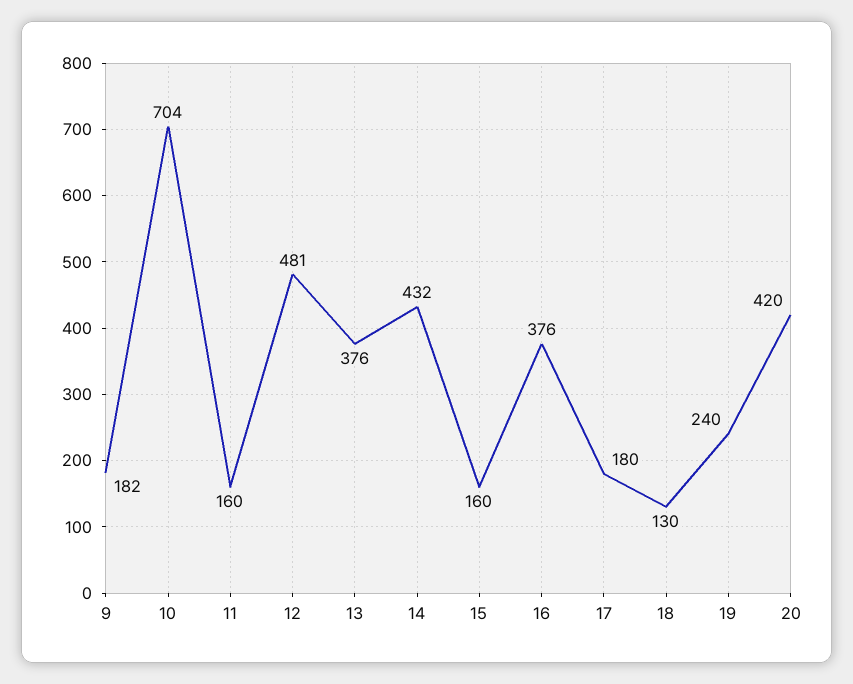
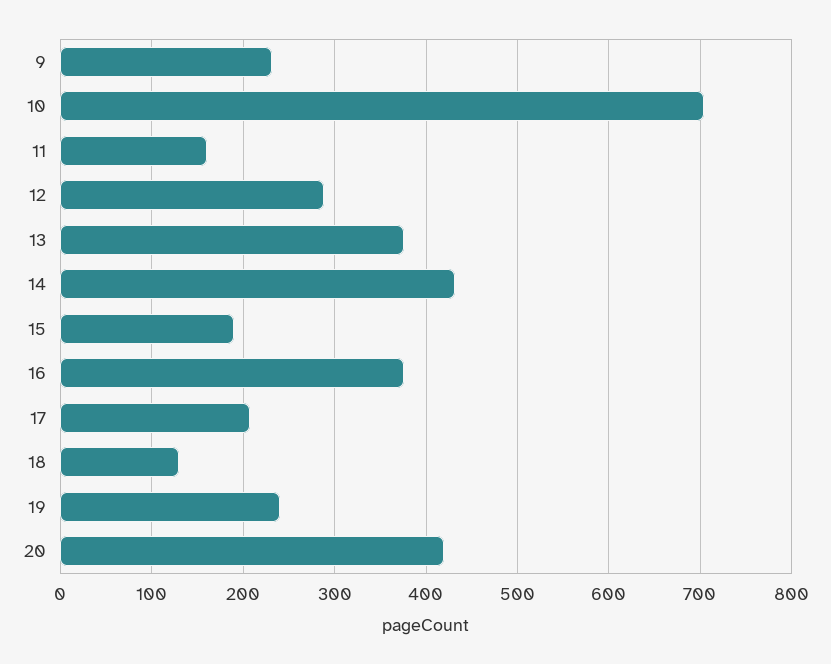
  {
-   "9": 182,
+   "9": 230,
    "10": 704,
    "11": 160,
-   "12": 481,
+   "12": 290,
    "13": 376,
    "14": 432,
-   "15": 160,
+   "15": 190,
    "16": 376,
-   "17": 180,
+   "17": 210,
    "18": 130,
    "19": 240,
    "20": 420
  }

